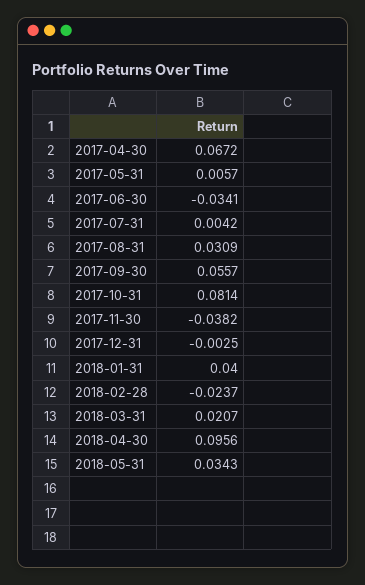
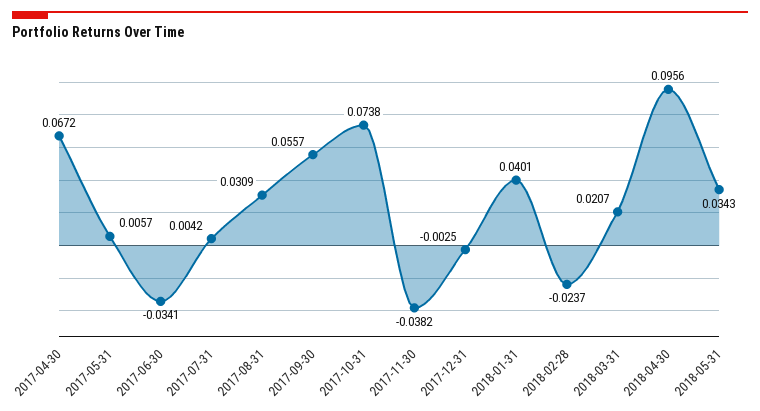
  {
    "2017-04-30": 0.0672,
    "2017-05-31": 0.0057,
    "2017-06-30": -0.0341,
    "2017-07-31": 0.0042,
    "2017-08-31": 0.0309,
    "2017-09-30": 0.0557,
-   "2017-10-31": 0.0814,
+   "2017-10-31": 0.0738,
    "2017-11-30": -0.0382,
    "2017-12-31": -0.0025,
-   "2018-01-31": 0.04,
+   "2018-01-31": 0.0401,
    "2018-02-28": -0.0237,
    "2018-03-31": 0.0207,
    "2018-04-30": 0.0956,
    "2018-05-31": 0.0343
  }

